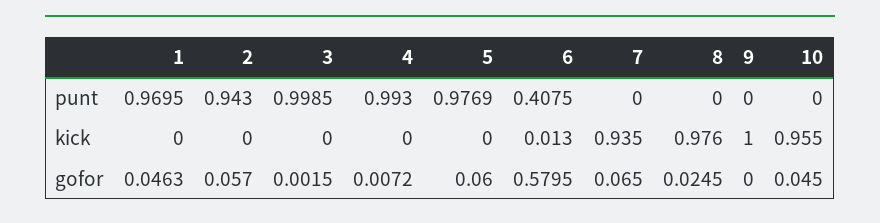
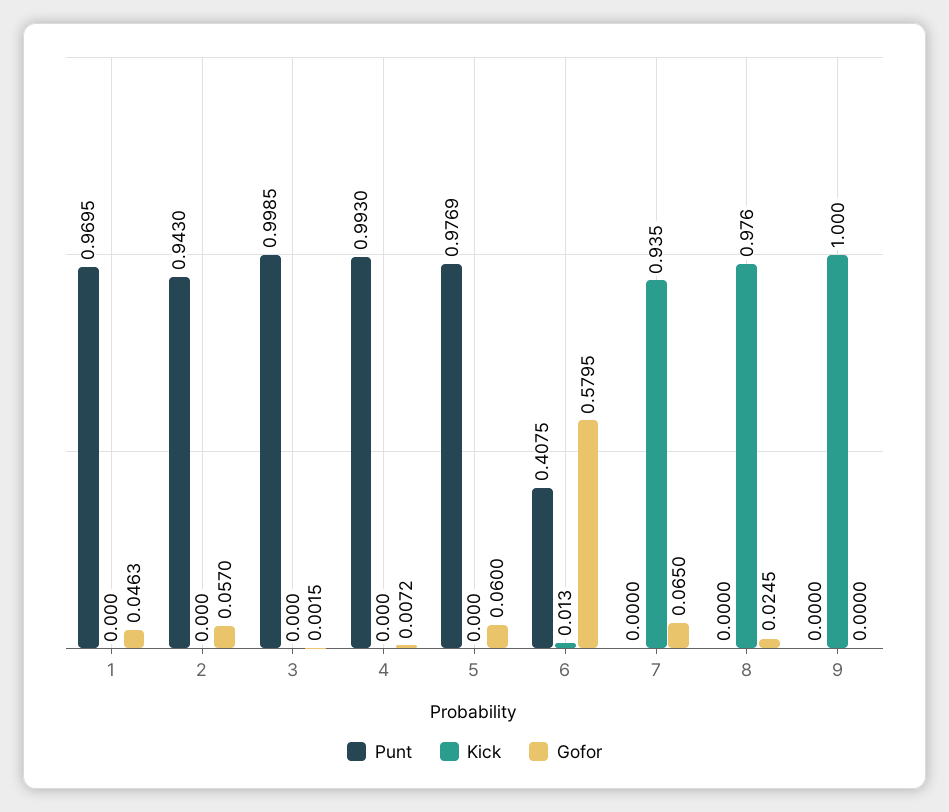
  {
    "punt": {
      "1": 0.9695,
      "2": 0.943,
      "3": 0.9985,
      "4": 0.993,
      "5": 0.9769,
      "6": 0.4075,
      "7": 0,
      "8": 0,
-     "9": 0,
+     "9": 0
-     "10": 0
    },
    "kick": {
      "1": 0,
      "2": 0,
      "3": 0,
      "4": 0,
      "5": 0,
      "6": 0.013,
      "7": 0.935,
      "8": 0.976,
-     "9": 1,
+     "9": 1
-     "10": 0.955
    },
    "gofor": {
      "1": 0.0463,
      "2": 0.057,
      "3": 0.0015,
      "4": 0.0072,
      "5": 0.06,
      "6": 0.5795,
      "7": 0.065,
      "8": 0.0245,
-     "9": 0,
+     "9": 0
-     "10": 0.045
    }
  }

